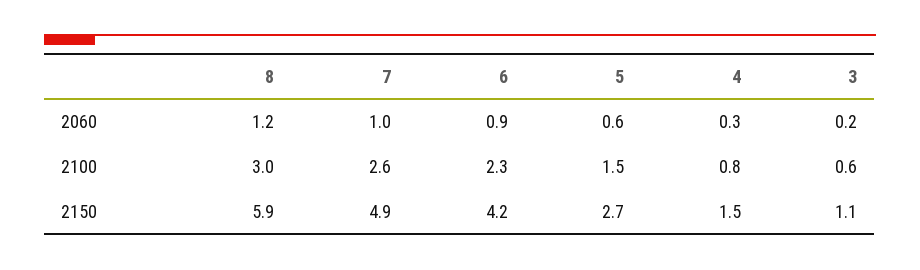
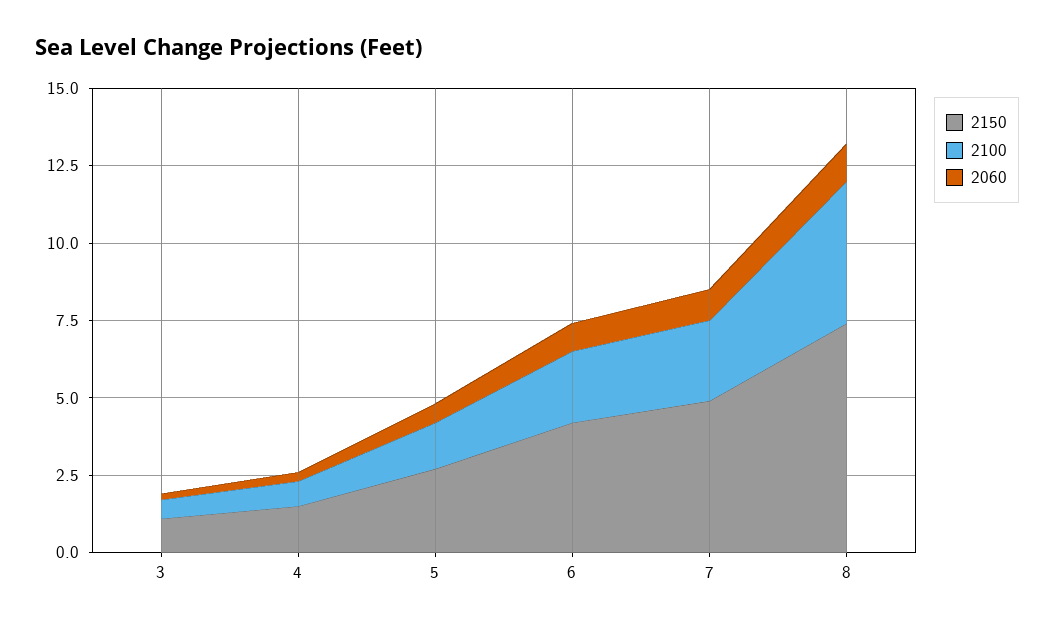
  {
    "2060": {
      "8": 1.2,
      "7": 1,
      "6": 0.9,
      "5": 0.6,
      "4": 0.3,
      "3": 0.2
    },
    "2100": {
-     "8": 3,
+     "8": 4.5,
      "7": 2.6,
      "6": 2.3,
      "5": 1.5,
      "4": 0.8,
      "3": 0.6
    },
    "2150": {
-     "8": 5.9,
+     "8": 7.5,
      "7": 4.9,
      "6": 4.2,
      "5": 2.7,
      "4": 1.5,
      "3": 1.1
    }
  }

